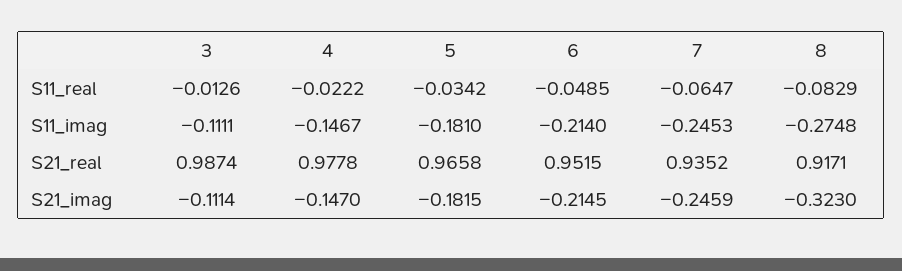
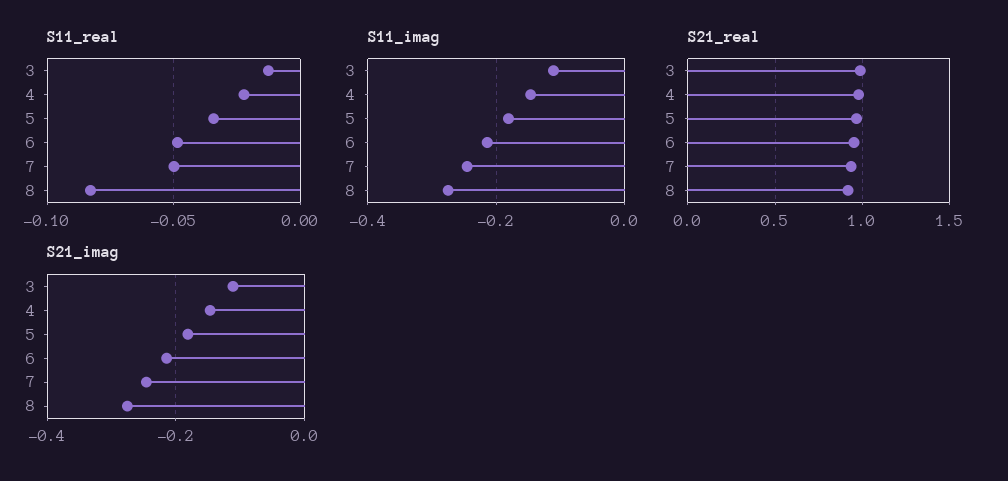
  {
    "S11_real": {
      "3": -0.0126,
      "4": -0.0222,
      "5": -0.0342,
      "6": -0.0485,
-     "7": -0.0647,
+     "7": -0.05,
      "8": -0.0829
    },
    "S11_imag": {
      "3": -0.1111,
      "4": -0.1467,
      "5": -0.181,
      "6": -0.214,
      "7": -0.2453,
      "8": -0.2748
    },
    "S21_real": {
      "3": 0.9874,
      "4": 0.9778,
      "5": 0.9658,
      "6": 0.9515,
      "7": 0.9352,
      "8": 0.9171
    },
    "S21_imag": {
      "3": -0.1114,
      "4": -0.147,
      "5": -0.1815,
      "6": -0.2145,
      "7": -0.2459,
-     "8": -0.323
+     "8": -0.28
    }
  }

